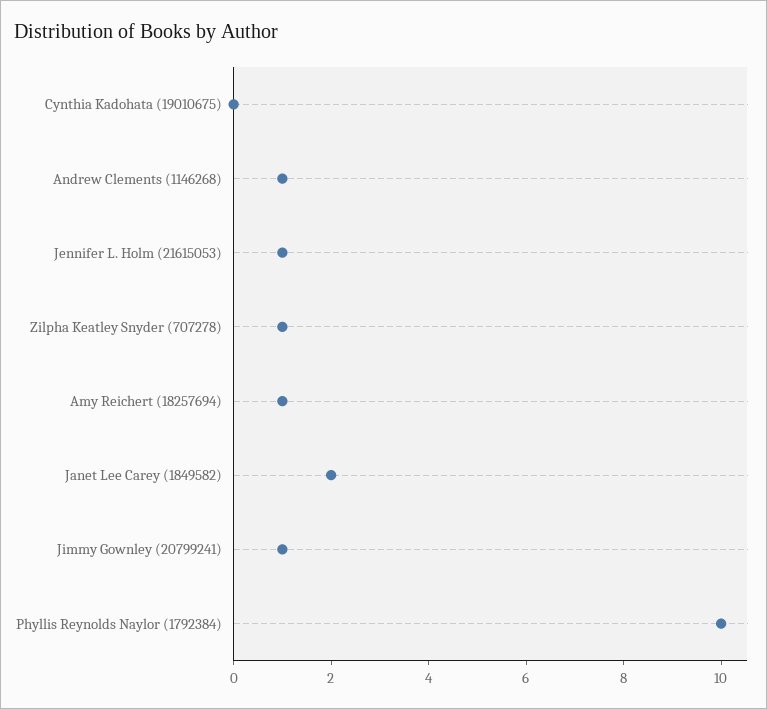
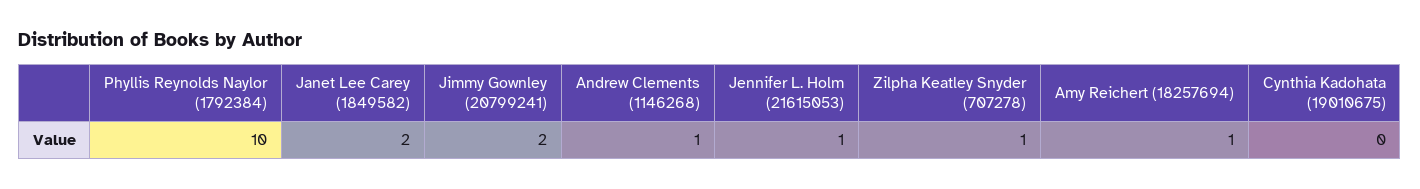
  {
    "Cynthia Kadohata (19010675)": 0,
    "Andrew Clements (1146268)": 1,
    "Jennifer L. Holm (21615053)": 1,
    "Zilpha Keatley Snyder (707278)": 1,
    "Amy Reichert (18257694)": 1,
    "Janet Lee Carey (1849582)": 2,
-   "Jimmy Gownley (20799241)": 1,
+   "Jimmy Gownley (20799241)": 2,
    "Phyllis Reynolds Naylor (1792384)": 10
  }

